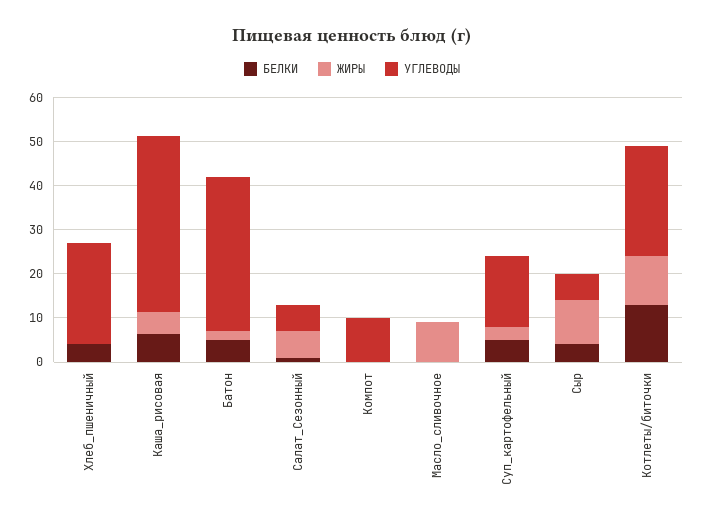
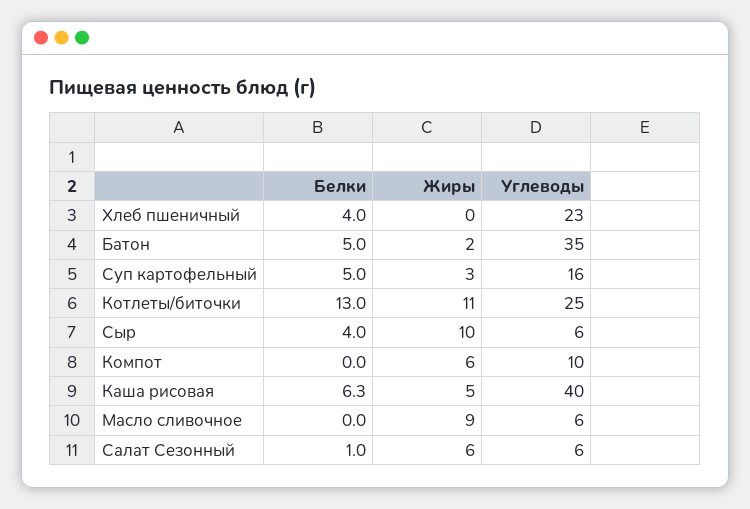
  {
    "БЕЛКИ": {
      "Хлеб_пшеничный": 4,
      "Каша_рисовая": 6.3,
      "Батон": 5,
      "Салат_Сезонный": 1,
      "Компот": 0,
      "Масло_сливочное": 0,
      "Суп_картофельный": 5,
      "Сыр": 4,
      "Котлеты/биточки": 13
    },
    "ЖИРЫ": {
      "Хлеб_пшеничный": 0,
      "Каша_рисовая": 5,
      "Батон": 2,
      "Салат_Сезонный": 6,
-     "Компот": 0,
+     "Компот": 6,
      "Масло_сливочное": 9,
      "Суп_картофельный": 3,
      "Сыр": 10,
      "Котлеты/биточки": 11
    },
    "УГЛЕВОДЫ": {
      "Хлеб_пшеничный": 23,
      "Каша_рисовая": 40,
      "Батон": 35,
      "Салат_Сезонный": 6,
      "Компот": 10,
-     "Масло_сливочное": 0,
+     "Масло_сливочное": 6,
      "Суп_картофельный": 16,
      "Сыр": 6,
      "Котлеты/биточки": 25
    }
  }

